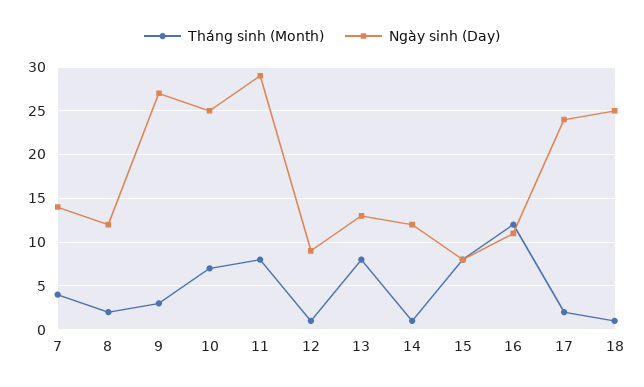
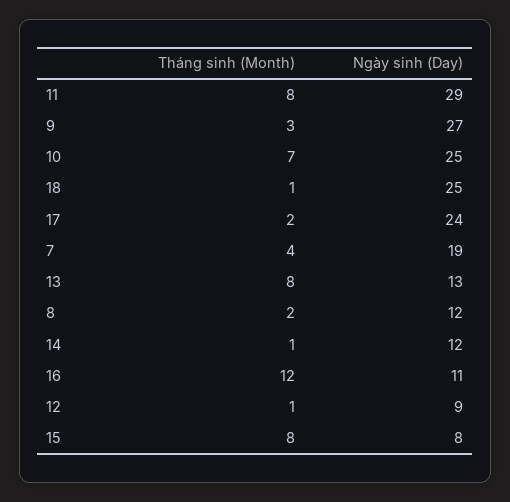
  {
    "Tháng sinh (Month)": {
      "7": 4,
      "8": 2,
      "9": 3,
      "10": 7,
      "11": 8,
      "12": 1,
      "13": 8,
      "14": 1,
      "15": 8,
      "16": 12,
      "17": 2,
      "18": 1
    },
    "Ngày sinh (Day)": {
-     "7": 14,
+     "7": 19,
      "8": 12,
      "9": 27,
      "10": 25,
      "11": 29,
      "12": 9,
      "13": 13,
      "14": 12,
      "15": 8,
      "16": 11,
      "17": 24,
      "18": 25
    }
  }

